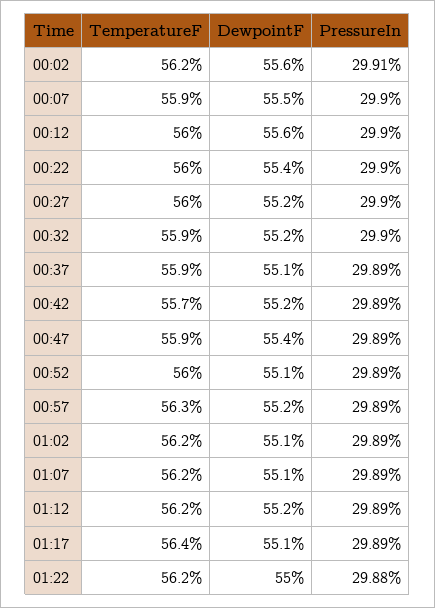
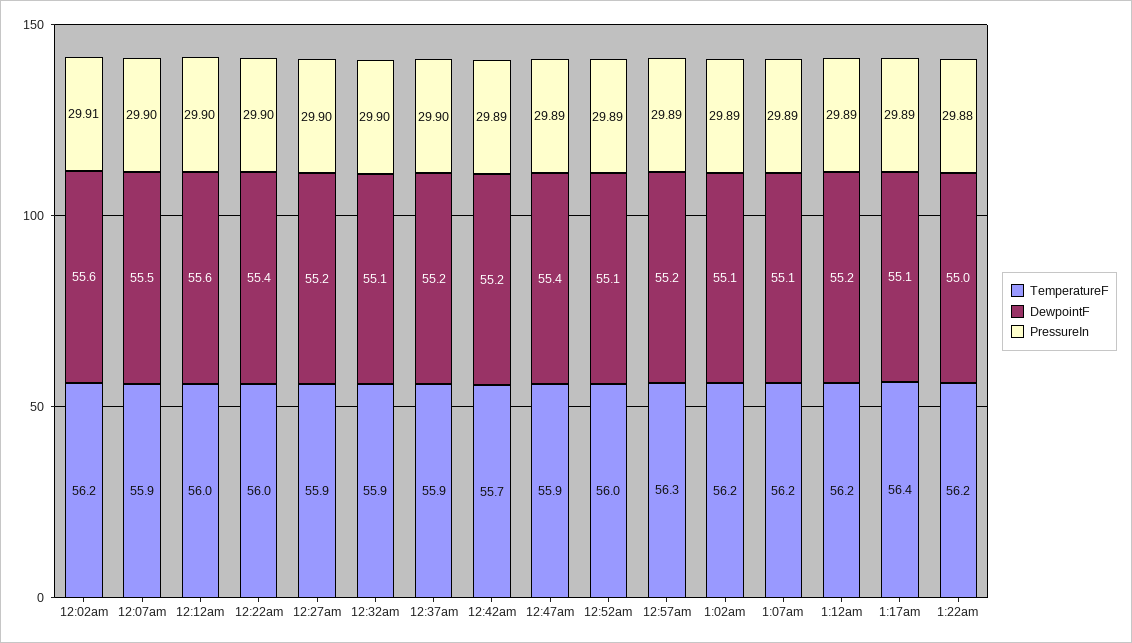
  {
    "TemperatureF": {
      "00:02": 56.2,
      "00:07": 55.9,
      "00:12": 56,
      "00:22": 56,
-     "00:27": 56,
+     "00:27": 55.9,
      "00:32": 55.9,
      "00:37": 55.9,
      "00:42": 55.7,
      "00:47": 55.9,
      "00:52": 56,
      "00:57": 56.3,
      "01:02": 56.2,
      "01:07": 56.2,
      "01:12": 56.2,
      "01:17": 56.4,
      "01:22": 56.2
    },
    "DewpointF": {
      "00:02": 55.6,
      "00:07": 55.5,
      "00:12": 55.6,
      "00:22": 55.4,
      "00:27": 55.2,
-     "00:32": 55.2,
+     "00:32": 55.1,
-     "00:37": 55.1,
+     "00:37": 55.2,
      "00:42": 55.2,
      "00:47": 55.4,
      "00:52": 55.1,
      "00:57": 55.2,
      "01:02": 55.1,
      "01:07": 55.1,
      "01:12": 55.2,
      "01:17": 55.1,
      "01:22": 55
    },
    "PressureIn": {
      "00:02": 29.91,
      "00:07": 29.9,
      "00:12": 29.9,
      "00:22": 29.9,
      "00:27": 29.9,
      "00:32": 29.9,
-     "00:37": 29.89,
+     "00:37": 29.9,
      "00:42": 29.89,
      "00:47": 29.89,
      "00:52": 29.89,
      "00:57": 29.89,
      "01:02": 29.89,
      "01:07": 29.89,
      "01:12": 29.89,
      "01:17": 29.89,
      "01:22": 29.88
    }
  }

